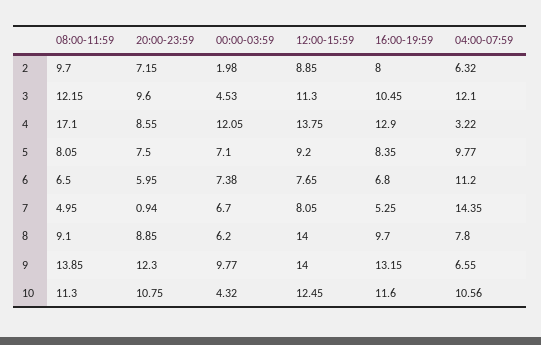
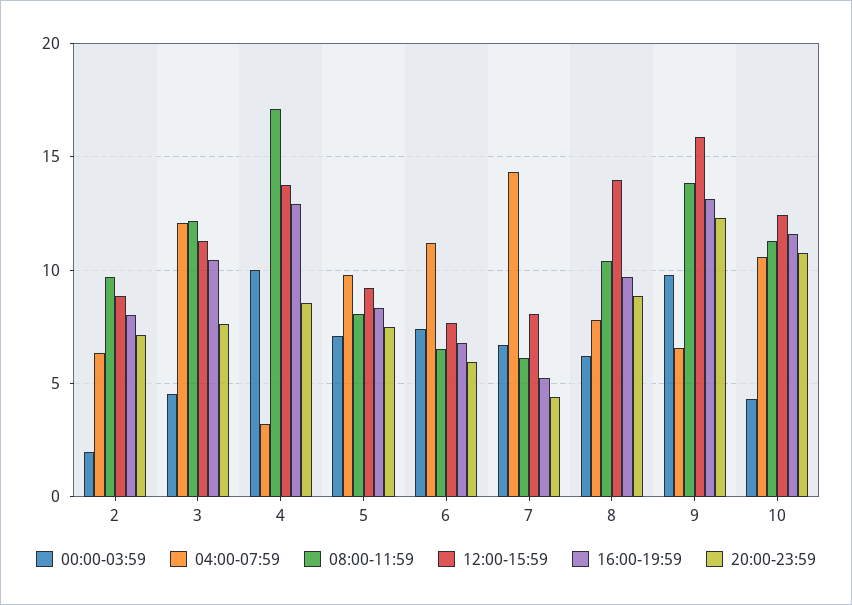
  {
    "08:00-11:59": {
      "2": 9.7,
      "3": 12.15,
      "4": 17.1,
      "5": 8.05,
      "6": 6.5,
-     "7": 4.95,
+     "7": 6,
-     "8": 9.1,
+     "8": 10.5,
      "9": 13.85,
      "10": 11.3
    },
    "20:00-23:59": {
      "2": 7.15,
-     "3": 9.6,
+     "3": 7.5,
      "4": 8.55,
      "5": 7.5,
      "6": 5.95,
-     "7": 0.94,
+     "7": 4.5,
      "8": 8.85,
      "9": 12.3,
      "10": 10.75
    },
    "00:00-03:59": {
      "2": 1.98,
      "3": 4.53,
-     "4": 12.05,
+     "4": 10,
      "5": 7.1,
      "6": 7.38,
      "7": 6.7,
      "8": 6.2,
      "9": 9.77,
      "10": 4.32
    },
    "12:00-15:59": {
      "2": 8.85,
      "3": 11.3,
      "4": 13.75,
      "5": 9.2,
      "6": 7.65,
      "7": 8.05,
      "8": 14,
-     "9": 14,
+     "9": 16,
      "10": 12.45
    },
    "16:00-19:59": {
      "2": 8,
      "3": 10.45,
      "4": 12.9,
      "5": 8.35,
      "6": 6.8,
      "7": 5.25,
      "8": 9.7,
      "9": 13.15,
      "10": 11.6
    },
    "04:00-07:59": {
      "2": 6.32,
      "3": 12.1,
      "4": 3.22,
      "5": 9.77,
      "6": 11.2,
      "7": 14.35,
      "8": 7.8,
      "9": 6.55,
      "10": 10.56
    }
  }

